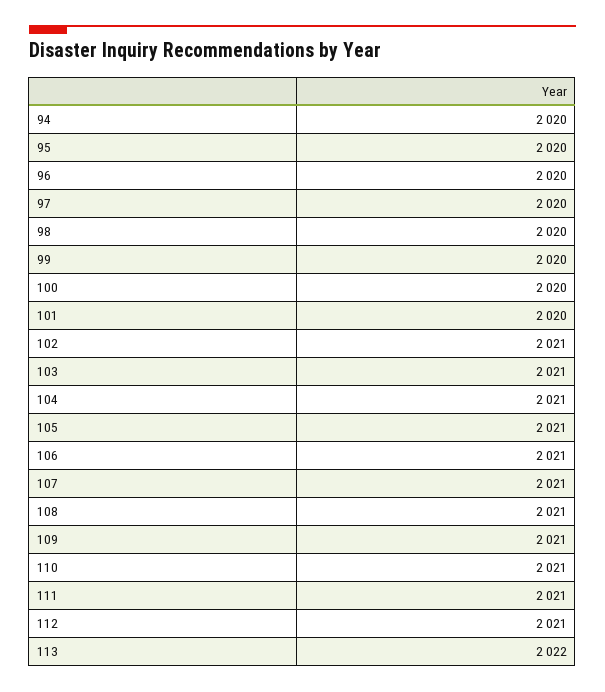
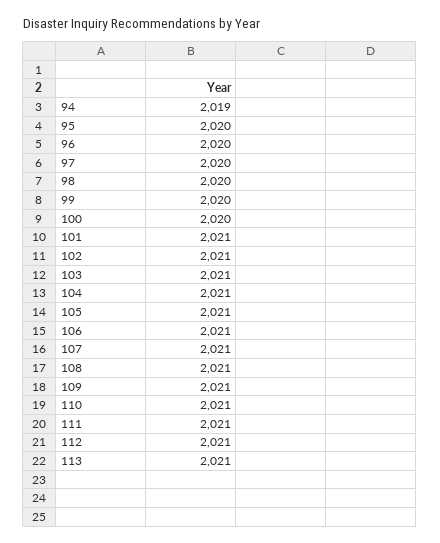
  {
-   "94": 2020,
+   "94": 2019,
    "95": 2020,
    "96": 2020,
    "97": 2020,
    "98": 2020,
    "99": 2020,
    "100": 2020,
-   "101": 2020,
+   "101": 2021,
    "102": 2021,
    "103": 2021,
    "104": 2021,
    "105": 2021,
    "106": 2021,
    "107": 2021,
    "108": 2021,
    "109": 2021,
    "110": 2021,
    "111": 2021,
    "112": 2021,
-   "113": 2022
+   "113": 2021
  }

